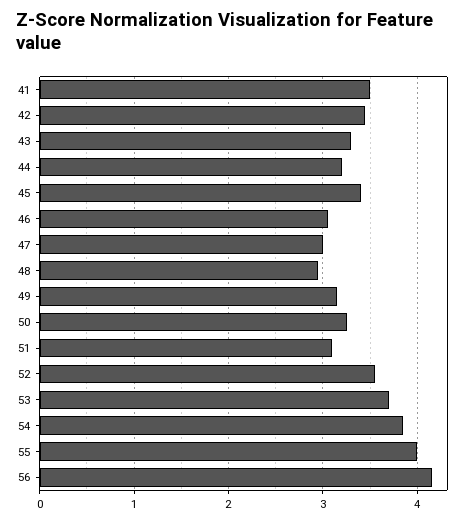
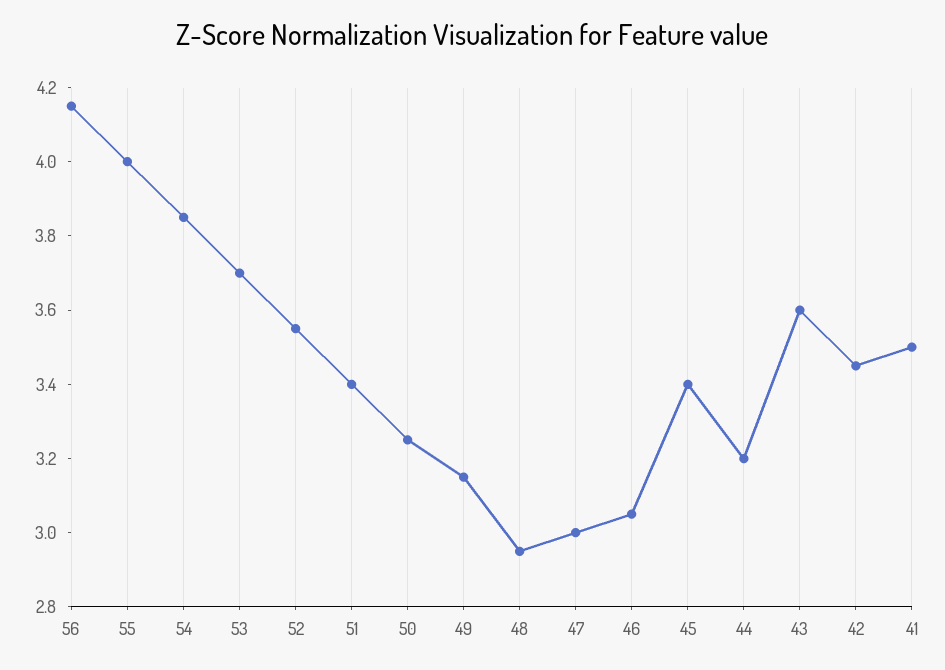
  {
    "41": 3.5,
    "42": 3.45,
-   "43": 3.3,
+   "43": 3.6,
    "44": 3.2,
    "45": 3.4,
    "46": 3.05,
    "47": 3,
    "48": 2.95,
    "49": 3.15,
    "50": 3.25,
-   "51": 3.1,
+   "51": 3.4,
    "52": 3.55,
    "53": 3.7,
    "54": 3.85,
    "55": 4,
    "56": 4.15
  }

